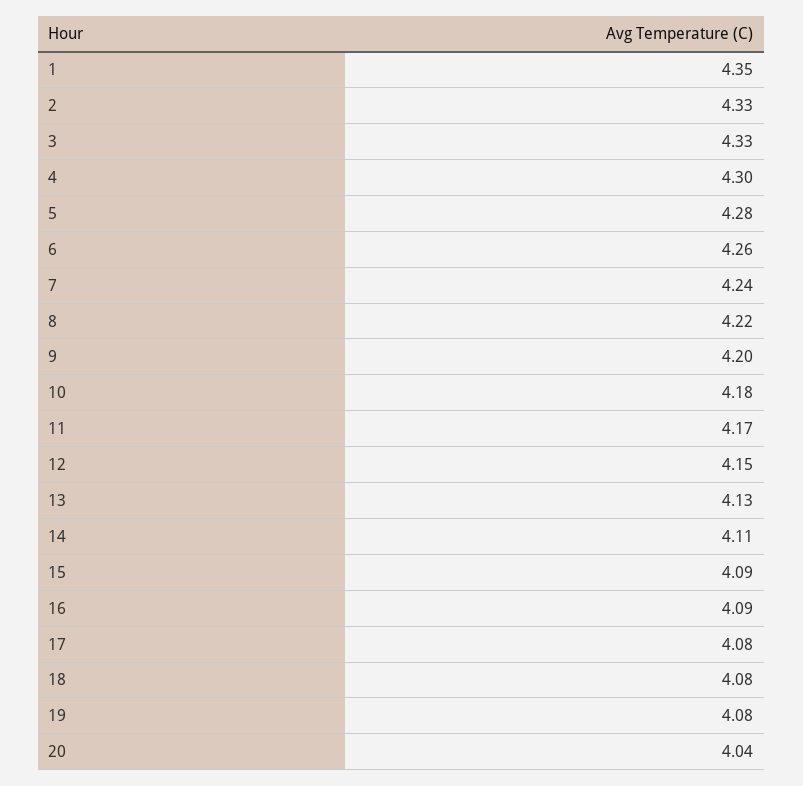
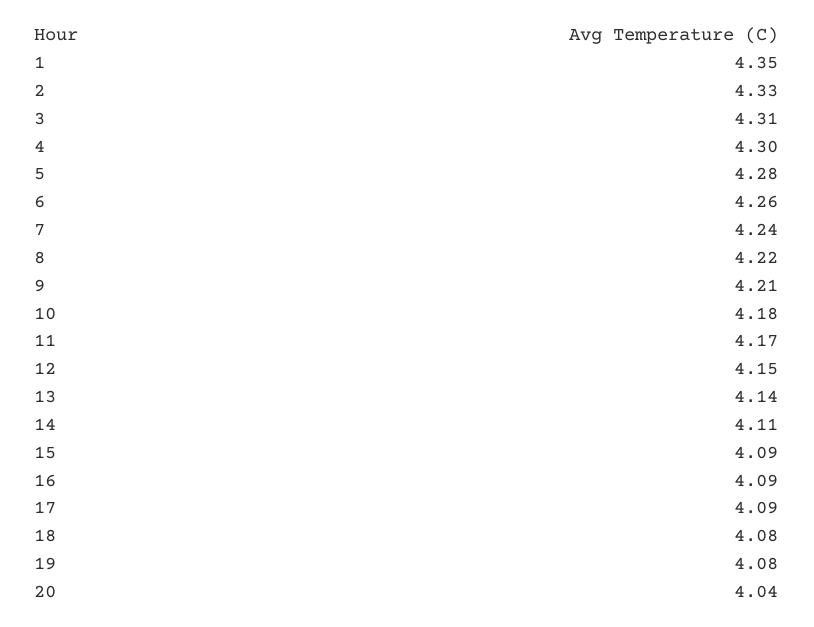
  {
    "1": 4.35,
    "2": 4.33,
-   "3": 4.33,
+   "3": 4.31,
    "4": 4.3,
    "5": 4.28,
    "6": 4.26,
    "7": 4.24,
    "8": 4.22,
-   "9": 4.2,
+   "9": 4.21,
    "10": 4.18,
    "11": 4.17,
    "12": 4.15,
-   "13": 4.13,
+   "13": 4.14,
    "14": 4.11,
    "15": 4.09,
    "16": 4.09,
-   "17": 4.08,
+   "17": 4.09,
    "18": 4.08,
    "19": 4.08,
    "20": 4.04
  }

